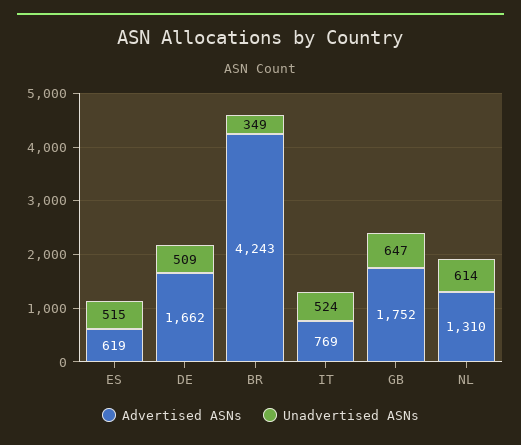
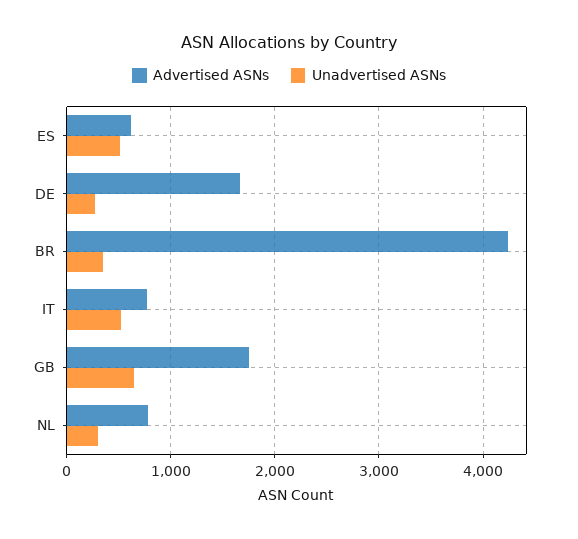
  {
    "Advertised ASNs": {
      "ES": 619,
      "DE": 1662,
      "BR": 4243,
      "IT": 769,
      "GB": 1752,
-     "NL": 1310
+     "NL": 800
    },
    "Unadvertised ASNs": {
      "ES": 515,
-     "DE": 509,
+     "DE": 300,
      "BR": 349,
      "IT": 524,
      "GB": 647,
-     "NL": 614
+     "NL": 300
    }
  }

